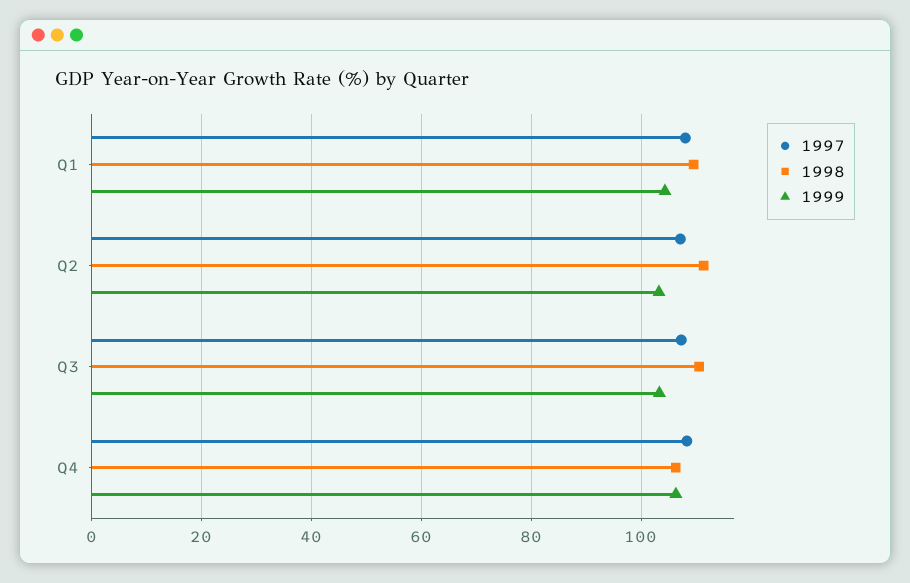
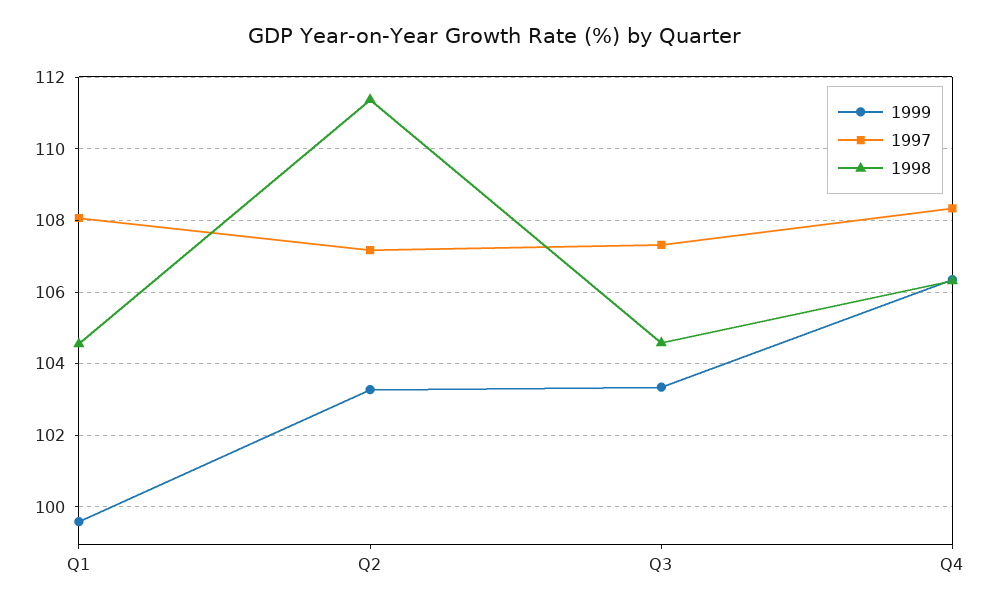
  {
    "1997": {
      "Q1": 108,
      "Q2": 107.2,
      "Q3": 107.4,
      "Q4": 108.4
    },
    "1998": {
-     "Q1": 110,
+     "Q1": 104.6,
      "Q2": 111.4,
-     "Q3": 110,
+     "Q3": 104.6,
      "Q4": 106.4
    },
    "1999": {
-     "Q1": 104,
+     "Q1": 99.6,
      "Q2": 103.2,
      "Q3": 103.4,
      "Q4": 106.4
    }
  }

